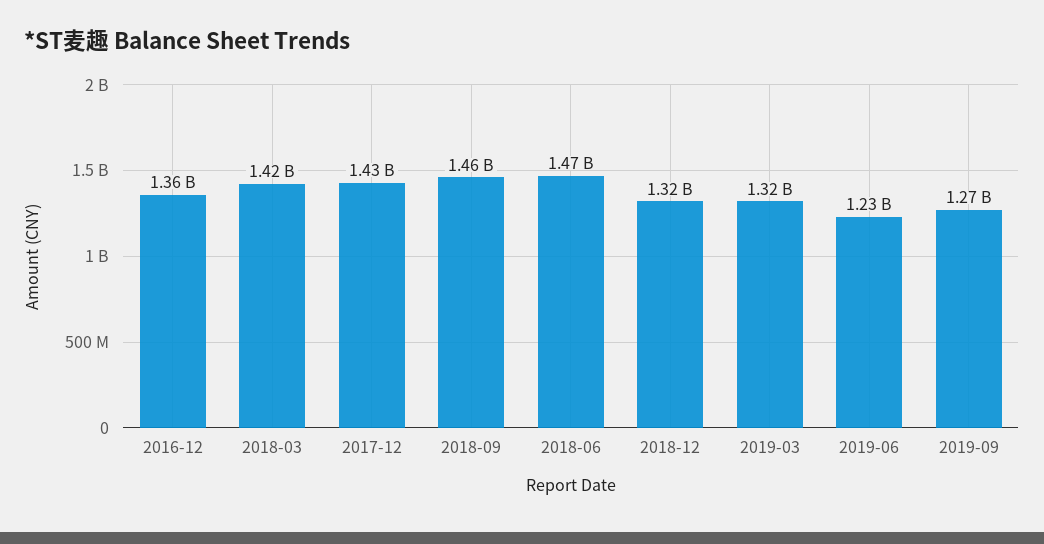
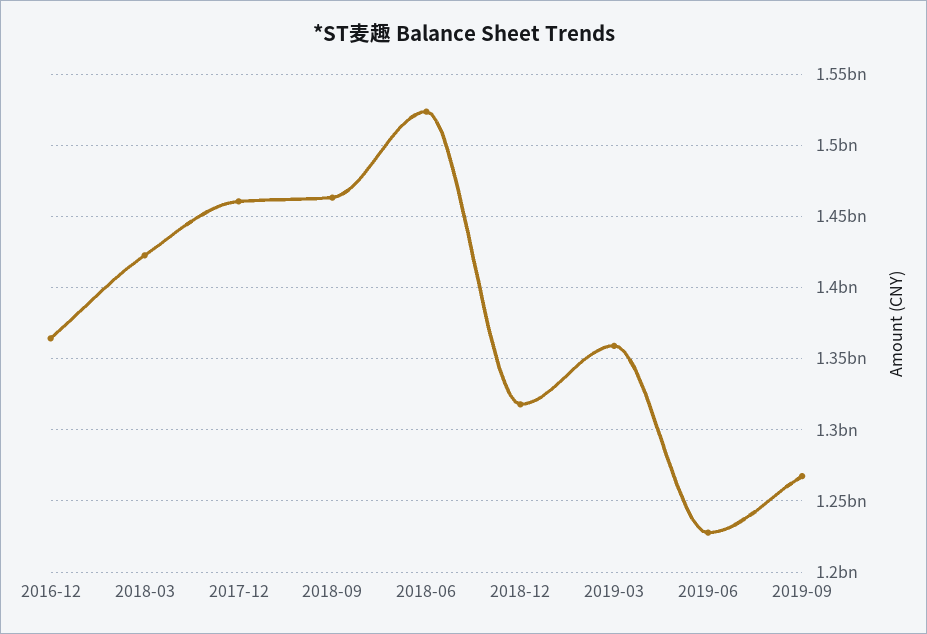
  {
    "2016-12": 1360000000,
    "2018-03": 1420000000,
-   "2017-12": 1430000000,
+   "2017-12": 1460000000,
    "2018-09": 1460000000,
-   "2018-06": 1470000000,
+   "2018-06": 1525000000,
    "2018-12": 1320000000,
-   "2019-03": 1320000000,
+   "2019-03": 1360000000,
    "2019-06": 1230000000,
    "2019-09": 1270000000
  }

